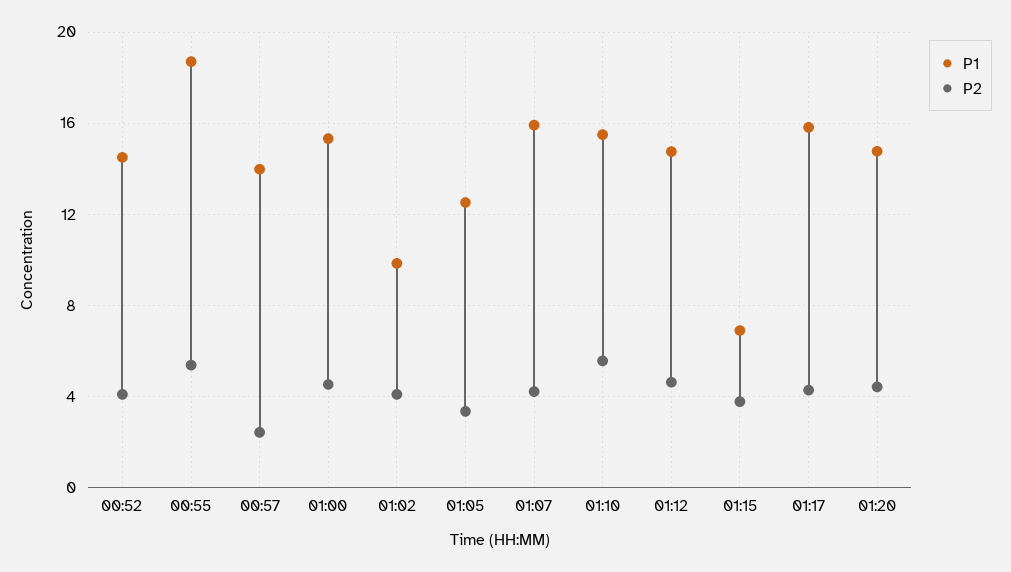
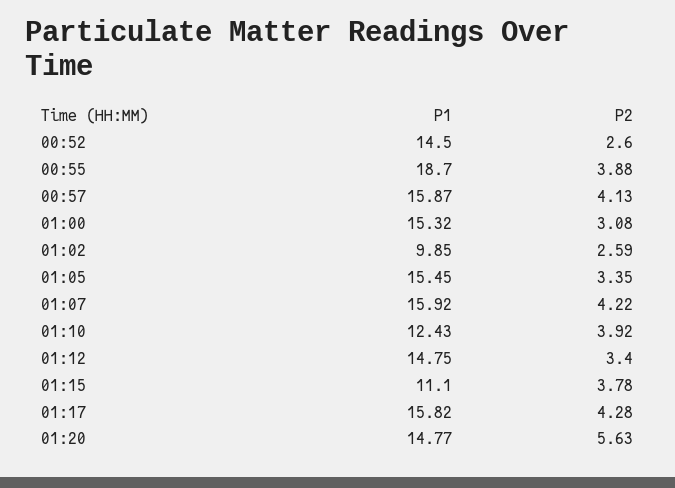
  {
    "P1": {
      "00:52": 14.5,
      "00:55": 18.7,
-     "00:57": 14,
+     "00:57": 15.87,
      "01:00": 15.32,
      "01:02": 9.85,
-     "01:05": 12.5,
+     "01:05": 15.45,
      "01:07": 15.92,
-     "01:10": 15.5,
+     "01:10": 12.43,
      "01:12": 14.75,
-     "01:15": 7,
+     "01:15": 11.1,
      "01:17": 15.82,
      "01:20": 14.77
    },
    "P2": {
-     "00:52": 4,
+     "00:52": 2.6,
-     "00:55": 5.5,
+     "00:55": 3.88,
-     "00:57": 2.5,
+     "00:57": 4.13,
-     "01:00": 4.5,
+     "01:00": 3.08,
-     "01:02": 4,
+     "01:02": 2.59,
      "01:05": 3.35,
      "01:07": 4.22,
-     "01:10": 5.5,
+     "01:10": 3.92,
-     "01:12": 4.5,
+     "01:12": 3.4,
      "01:15": 3.78,
      "01:17": 4.28,
-     "01:20": 4.5
+     "01:20": 5.63
    }
  }

